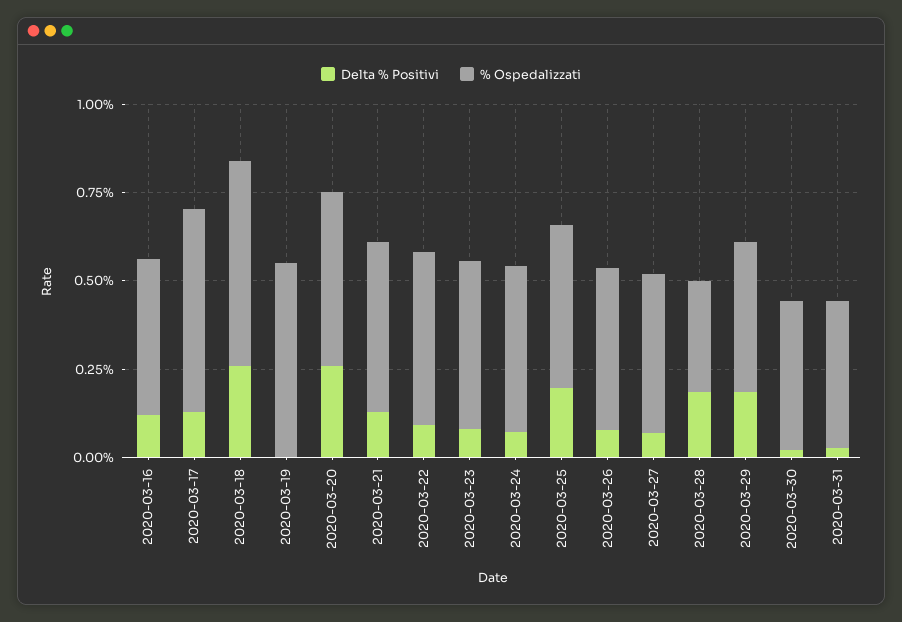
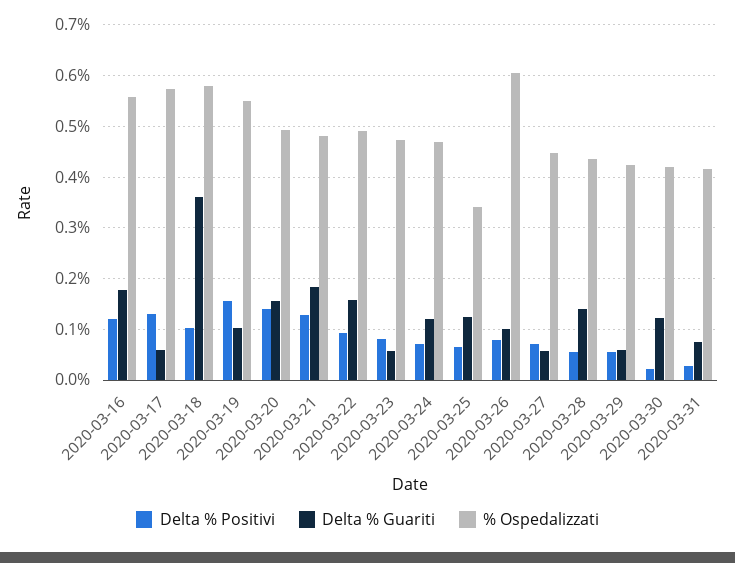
  {
    "Delta % Positivi": {
      "2020-03-16": 0.12,
      "2020-03-17": 0.12,
-     "2020-03-18": 0.25,
+     "2020-03-18": 0.1,
-     "2020-03-19": 0,
+     "2020-03-19": 0.16,
-     "2020-03-20": 0.25,
+     "2020-03-20": 0.14,
      "2020-03-21": 0.12,
      "2020-03-22": 0.1,
      "2020-03-23": 0.08,
      "2020-03-24": 0.08,
-     "2020-03-25": 0.2,
+     "2020-03-25": 0.06,
      "2020-03-26": 0.08,
      "2020-03-27": 0.08,
-     "2020-03-28": 0.2,
+     "2020-03-28": 0.06,
-     "2020-03-29": 0.2,
+     "2020-03-29": 0.06,
      "2020-03-30": 0.02,
      "2020-03-31": 0.02
    },
    "% Ospedalizzati": {
-     "2020-03-16": 0.45,
+     "2020-03-16": 0.56,
      "2020-03-17": 0.58,
      "2020-03-18": 0.58,
      "2020-03-19": 0.56,
      "2020-03-20": 0.5,
      "2020-03-21": 0.48,
      "2020-03-22": 0.5,
      "2020-03-23": 0.48,
      "2020-03-24": 0.46,
-     "2020-03-25": 0.45,
+     "2020-03-25": 0.34,
-     "2020-03-26": 0.45,
+     "2020-03-26": 0.6,
      "2020-03-27": 0.44,
-     "2020-03-28": 0.3,
+     "2020-03-28": 0.44,
      "2020-03-29": 0.42,
      "2020-03-30": 0.42,
      "2020-03-31": 0.42
-   }
+   },
+   "Delta % Guariti": {
+     "2020-03-16": 0.18,
+     "2020-03-17": 0.06,
+     "2020-03-18": 0.36,
+     "2020-03-19": 0.1,
+     "2020-03-20": 0.16,
+     "2020-03-21": 0.18,
+     "2020-03-22": 0.16,
+     "2020-03-23": 0.06,
+     "2020-03-24": 0.12,
+     "2020-03-25": 0.12,
+     "2020-03-26": 0.1,
+     "2020-03-27": 0.06,
+     "2020-03-28": 0.14,
+     "2020-03-29": 0.06,
+     "2020-03-30": 0.12,
+     "2020-03-31": 0.08
+   }
  }

